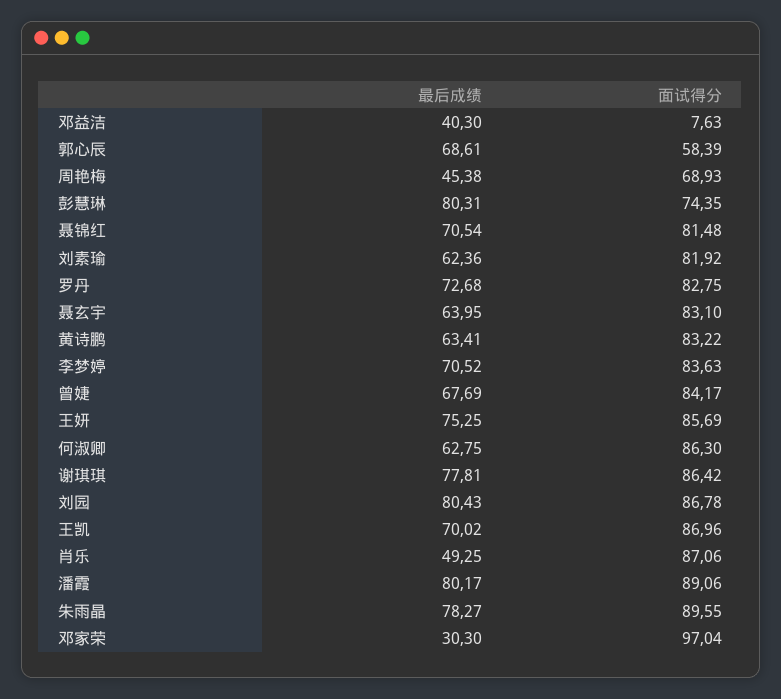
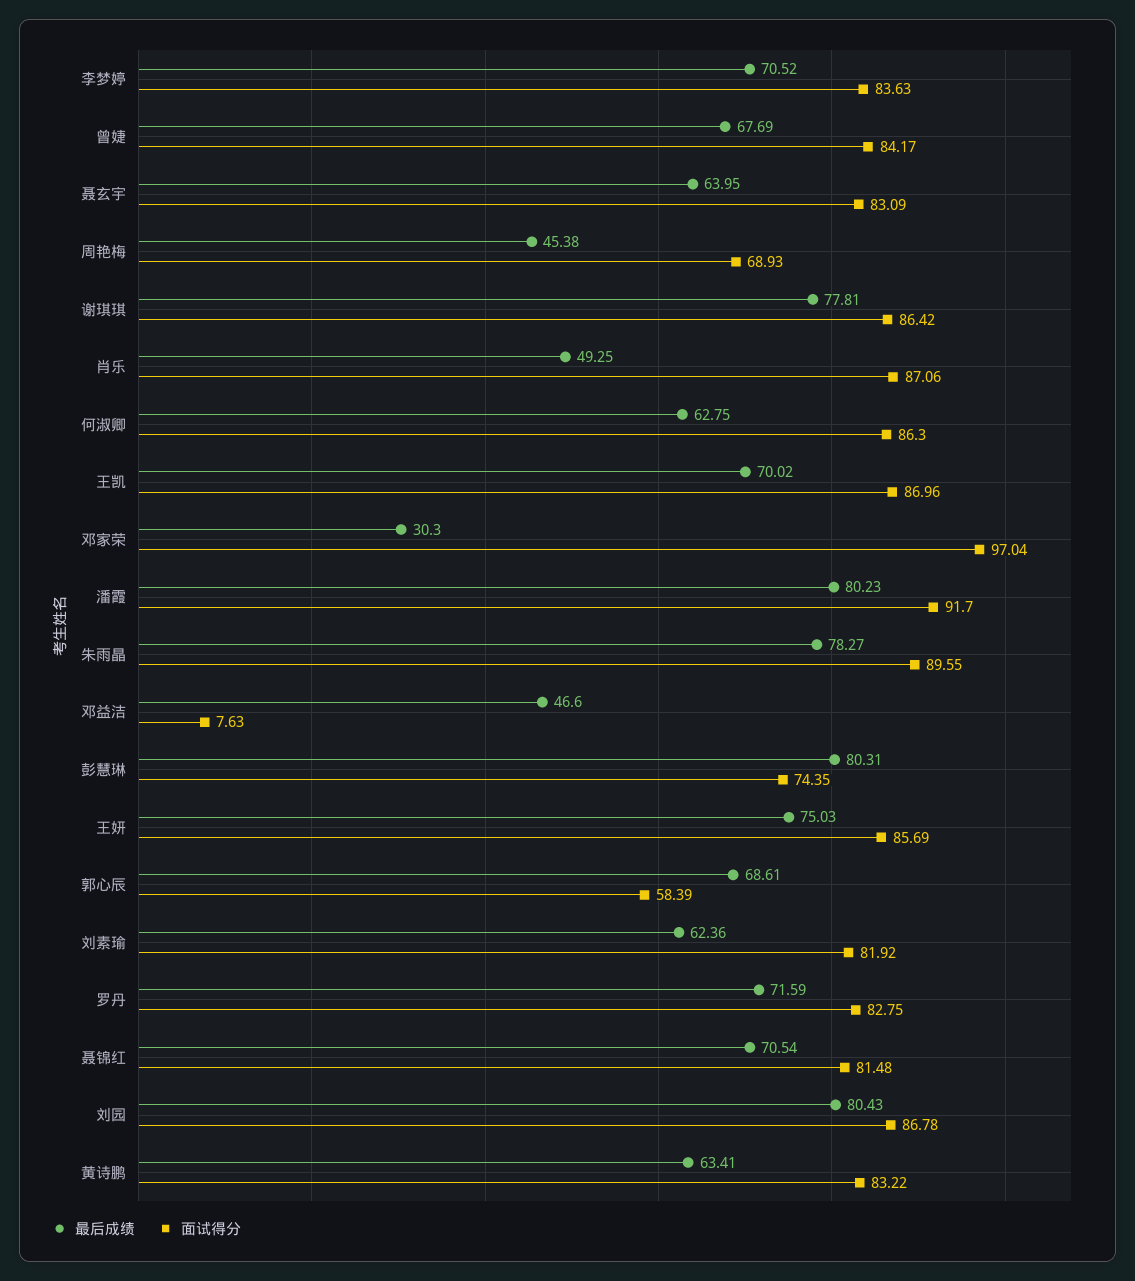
  {
    "最后成绩": {
-     "邓益洁": 40.3,
+     "邓益洁": 46.6,
      "郭心辰": 68.61,
      "周艳梅": 45.38,
      "彭慧琳": 80.31,
      "聂锦红": 70.54,
      "刘素瑜": 62.36,
-     "罗丹": 72.68,
+     "罗丹": 71.59,
      "聂玄宇": 63.95,
      "黄诗鹏": 63.41,
      "李梦婷": 70.52,
      "曾婕": 67.69,
-     "王妍": 75.25,
+     "王妍": 75.03,
      "何淑卿": 62.75,
      "谢琪琪": 77.81,
      "刘园": 80.43,
      "王凯": 70.02,
      "肖乐": 49.25,
-     "潘霞": 80.17,
+     "潘霞": 80.23,
      "朱雨晶": 78.27,
      "邓家荣": 30.3
    },
    "面试得分": {
      "邓益洁": 7.63,
      "郭心辰": 58.39,
      "周艳梅": 68.93,
      "彭慧琳": 74.35,
      "聂锦红": 81.48,
      "刘素瑜": 81.92,
      "罗丹": 82.75,
-     "聂玄宇": 83.1,
+     "聂玄宇": 83.09,
      "黄诗鹏": 83.22,
      "李梦婷": 83.63,
      "曾婕": 84.17,
      "王妍": 85.69,
      "何淑卿": 86.3,
      "谢琪琪": 86.42,
      "刘园": 86.78,
      "王凯": 86.96,
      "肖乐": 87.06,
-     "潘霞": 89.06,
+     "潘霞": 91.7,
      "朱雨晶": 89.55,
      "邓家荣": 97.04
    }
  }

